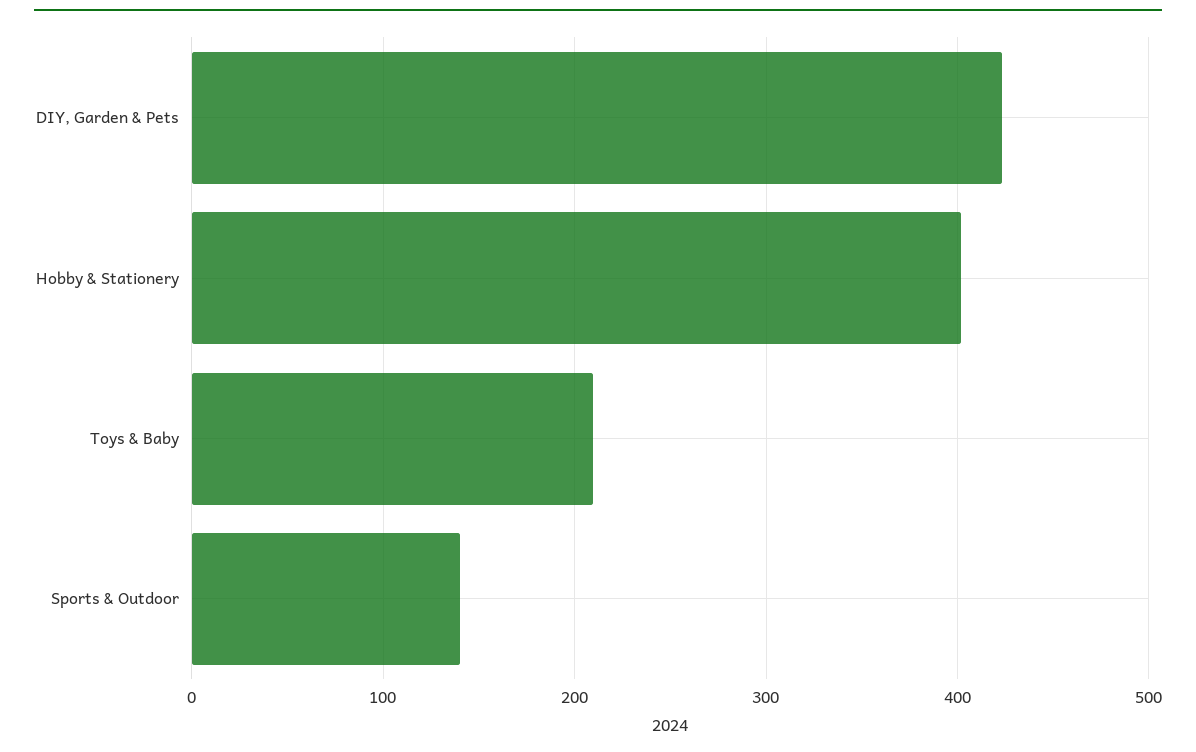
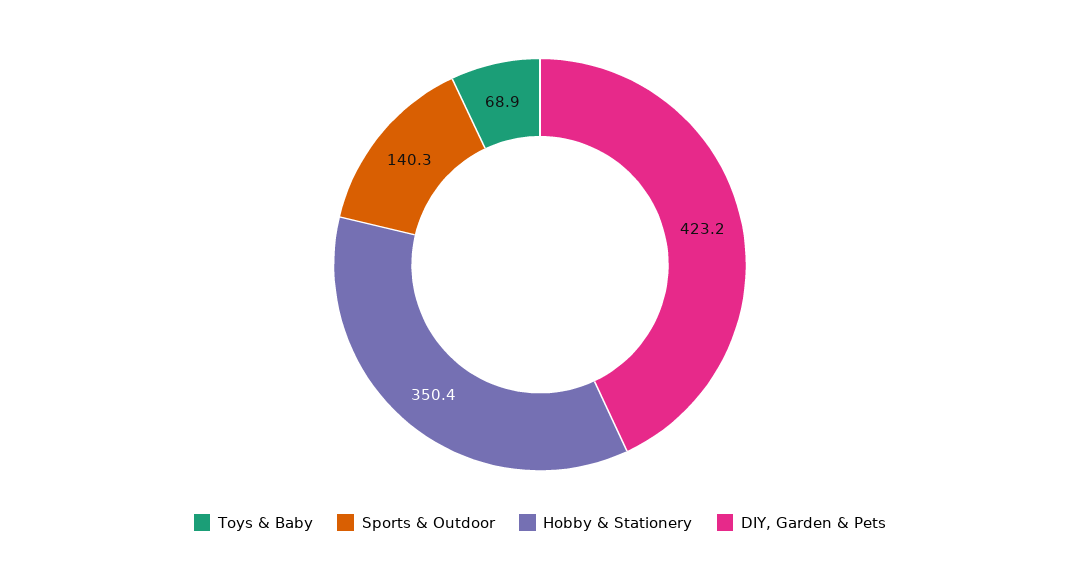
  {
    "DIY, Garden & Pets": 423.2,
-   "Hobby & Stationery": 400,
+   "Hobby & Stationery": 350.4,
-   "Toys & Baby": 210,
+   "Toys & Baby": 68.9,
    "Sports & Outdoor": 140.3
  }

